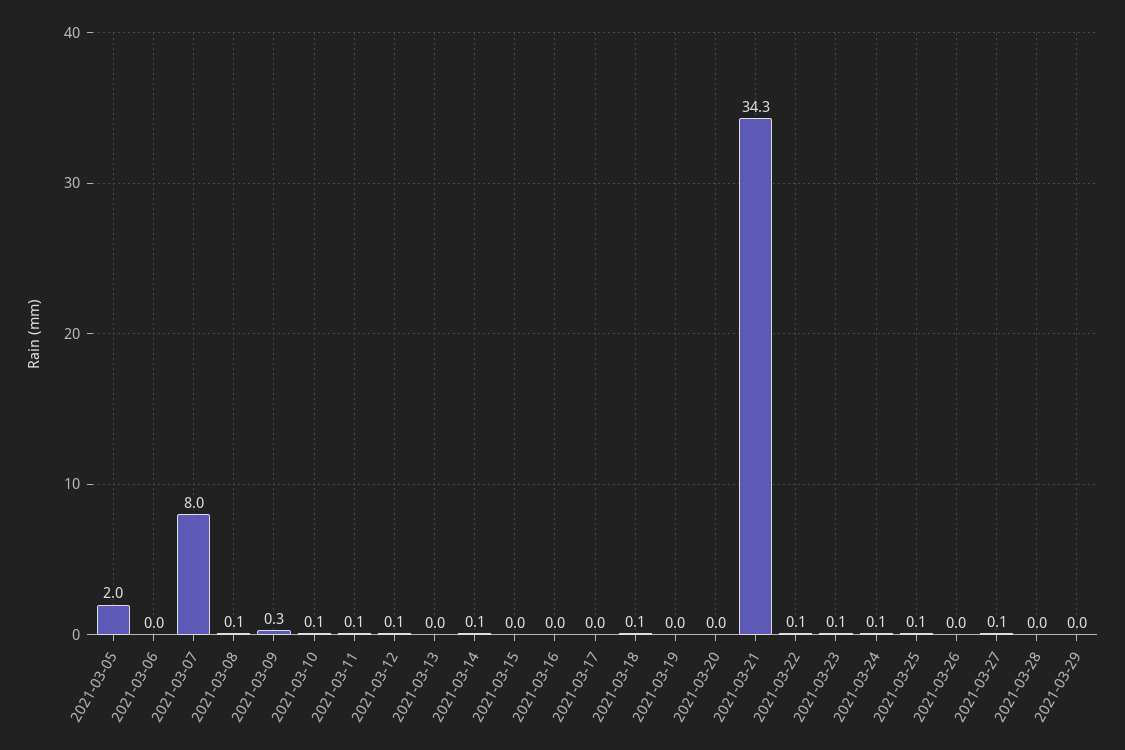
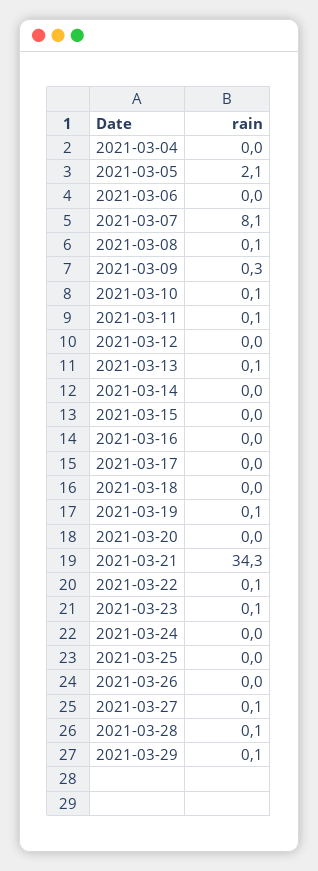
  {
-   "2021-03-05": 2,
+   "2021-03-05": 2.1,
    "2021-03-06": 0,
-   "2021-03-07": 8,
+   "2021-03-07": 8.1,
    "2021-03-08": 0.1,
    "2021-03-09": 0.3,
    "2021-03-10": 0.1,
    "2021-03-11": 0.1,
-   "2021-03-12": 0.1,
+   "2021-03-12": 0,
-   "2021-03-13": 0,
+   "2021-03-13": 0.1,
-   "2021-03-14": 0.1,
+   "2021-03-14": 0,
    "2021-03-15": 0,
    "2021-03-16": 0,
    "2021-03-17": 0,
-   "2021-03-18": 0.1,
+   "2021-03-18": 0,
-   "2021-03-19": 0,
+   "2021-03-19": 0.1,
    "2021-03-20": 0,
    "2021-03-21": 34.3,
    "2021-03-22": 0.1,
    "2021-03-23": 0.1,
-   "2021-03-24": 0.1,
+   "2021-03-24": 0,
-   "2021-03-25": 0.1,
+   "2021-03-25": 0,
    "2021-03-26": 0,
    "2021-03-27": 0.1,
-   "2021-03-28": 0,
+   "2021-03-28": 0.1,
-   "2021-03-29": 0
+   "2021-03-29": 0.1,
+   "2021-03-04": 0
  }

